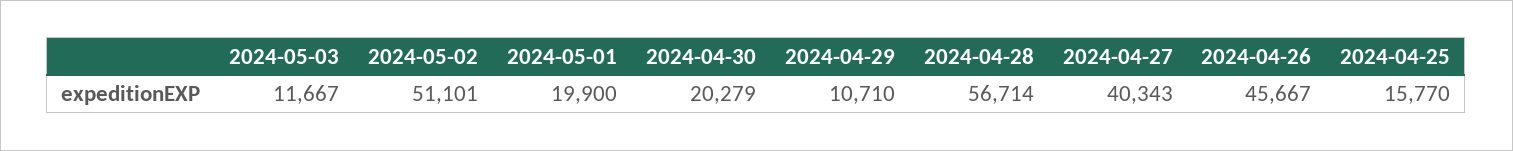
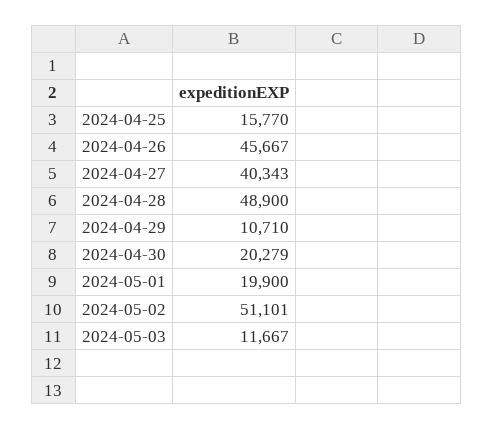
  {
    "2024-05-03": 11667,
    "2024-05-02": 51101,
    "2024-05-01": 19900,
    "2024-04-30": 20279,
    "2024-04-29": 10710,
-   "2024-04-28": 56714,
+   "2024-04-28": 48900,
    "2024-04-27": 40343,
    "2024-04-26": 45667,
    "2024-04-25": 15770
  }

